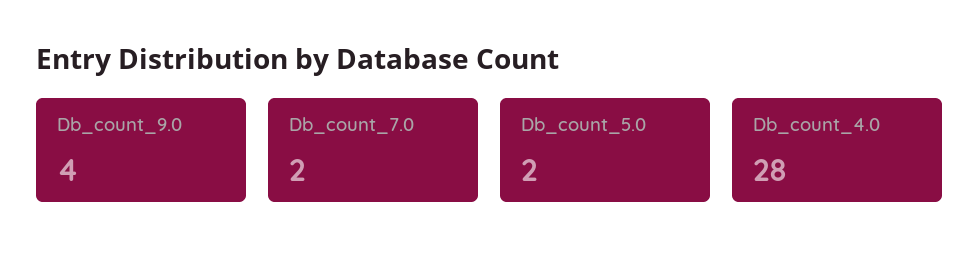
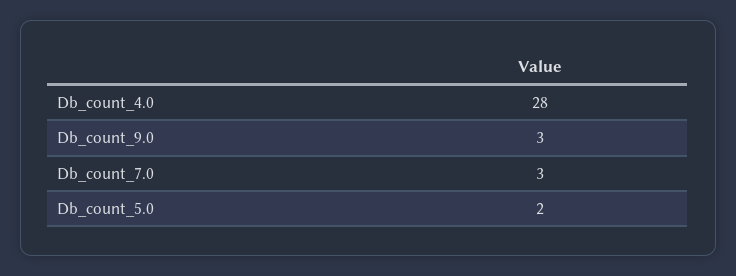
  {
-   "Db_count_9.0": 4,
+   "Db_count_9.0": 3,
-   "Db_count_7.0": 2,
+   "Db_count_7.0": 3,
    "Db_count_5.0": 2,
    "Db_count_4.0": 28
  }

